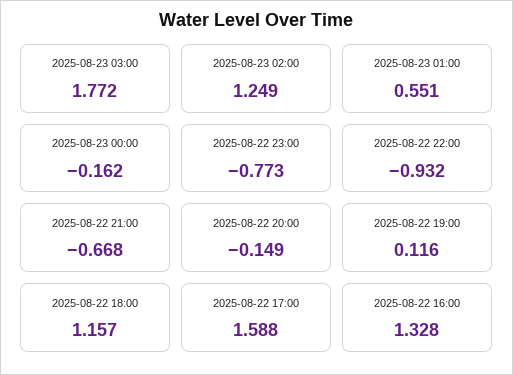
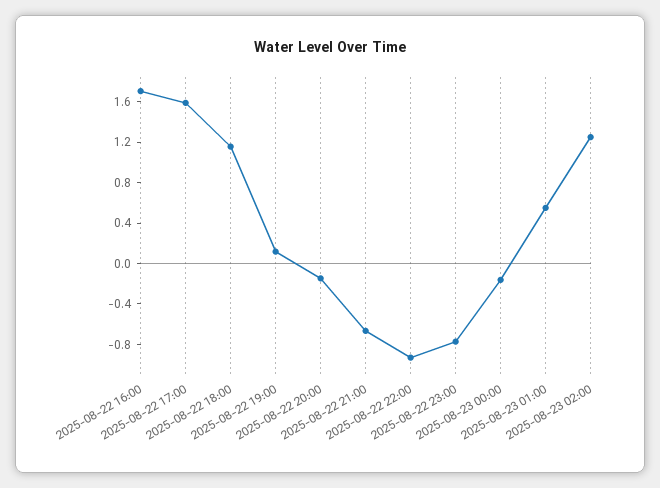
  {
-   "2025-08-23 03:00": 1.772,
    "2025-08-23 02:00": 1.249,
    "2025-08-23 01:00": 0.551,
    "2025-08-23 00:00": -0.162,
    "2025-08-22 23:00": -0.773,
    "2025-08-22 22:00": -0.932,
    "2025-08-22 21:00": -0.668,
    "2025-08-22 20:00": -0.149,
    "2025-08-22 19:00": 0.116,
    "2025-08-22 18:00": 1.157,
    "2025-08-22 17:00": 1.588,
-   "2025-08-22 16:00": 1.328
+   "2025-08-22 16:00": 1.7
  }

